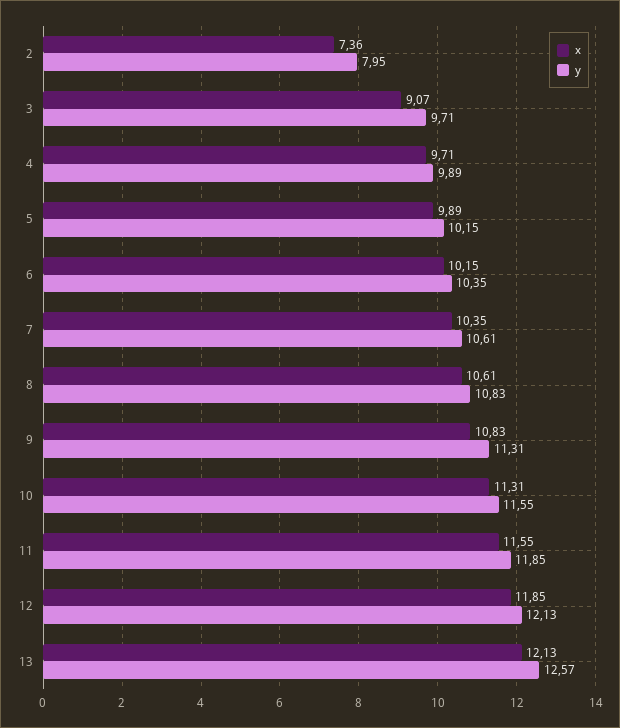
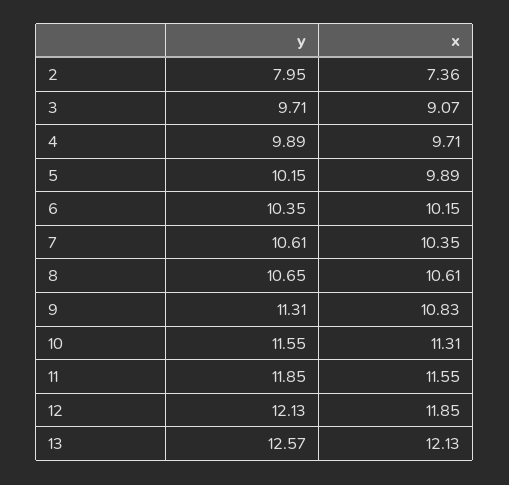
  {
    "x": {
      "2": 7.36,
      "3": 9.07,
      "4": 9.71,
      "5": 9.89,
      "6": 10.15,
      "7": 10.35,
      "8": 10.61,
      "9": 10.83,
      "10": 11.31,
      "11": 11.55,
      "12": 11.85,
      "13": 12.13
    },
    "y": {
      "2": 7.95,
      "3": 9.71,
      "4": 9.89,
      "5": 10.15,
      "6": 10.35,
      "7": 10.61,
-     "8": 10.83,
+     "8": 10.65,
      "9": 11.31,
      "10": 11.55,
      "11": 11.85,
      "12": 12.13,
      "13": 12.57
    }
  }

